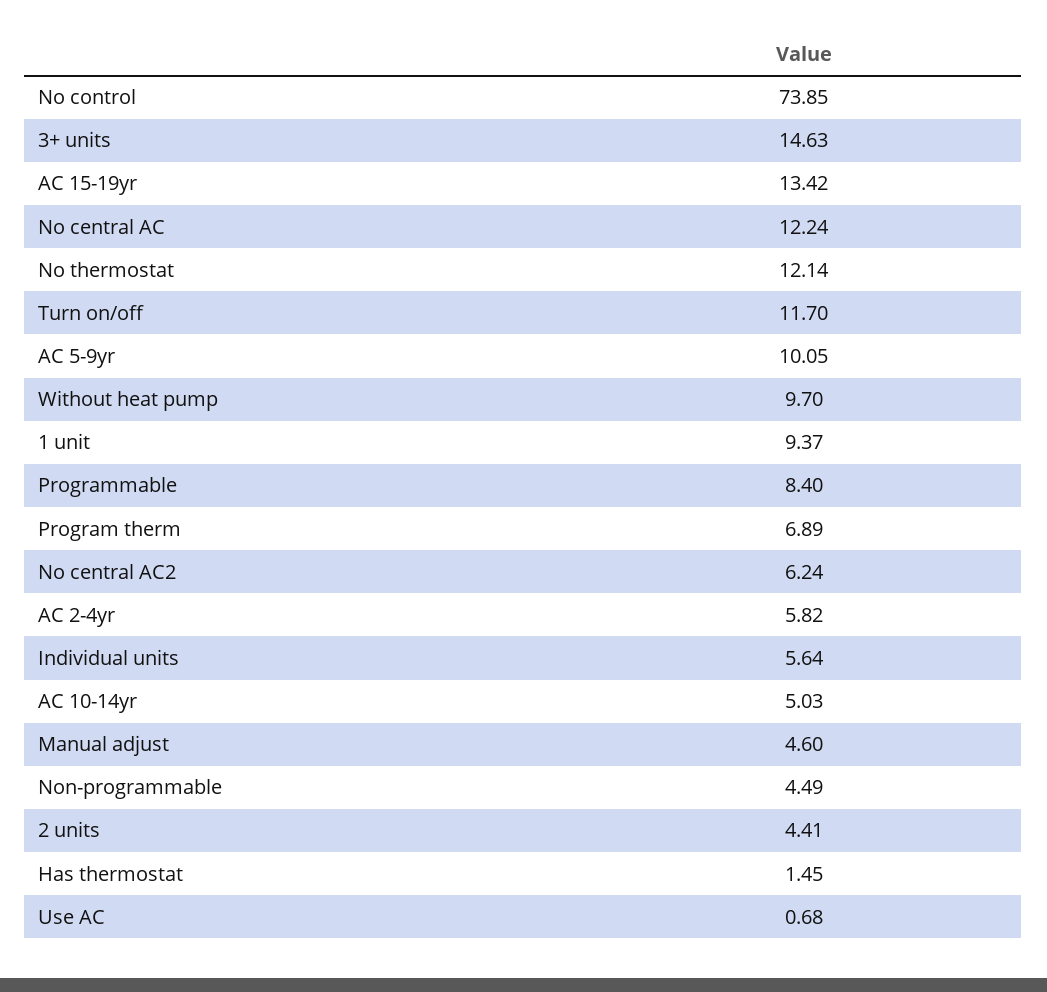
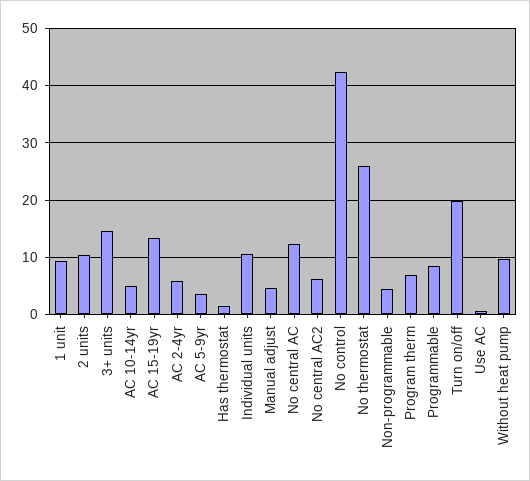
  {
-   "No control": 73.85,
+   "No control": 42,
    "3+ units": 14.63,
    "AC 15-19yr": 13.42,
    "No central AC": 12.24,
-   "No thermostat": 12.14,
+   "No thermostat": 26,
-   "Turn on/off": 11.7,
+   "Turn on/off": 20,
-   "AC 5-9yr": 10.05,
+   "AC 5-9yr": 4,
    "Without heat pump": 9.7,
    "1 unit": 9.37,
    "Programmable": 8.4,
    "Program therm": 6.89,
    "No central AC2": 6.24,
    "AC 2-4yr": 5.82,
-   "Individual units": 5.64,
+   "Individual units": 10,
    "AC 10-14yr": 5.03,
    "Manual adjust": 4.6,
    "Non-programmable": 4.49,
-   "2 units": 4.41,
+   "2 units": 10,
    "Has thermostat": 1.45,
    "Use AC": 0.68
  }

